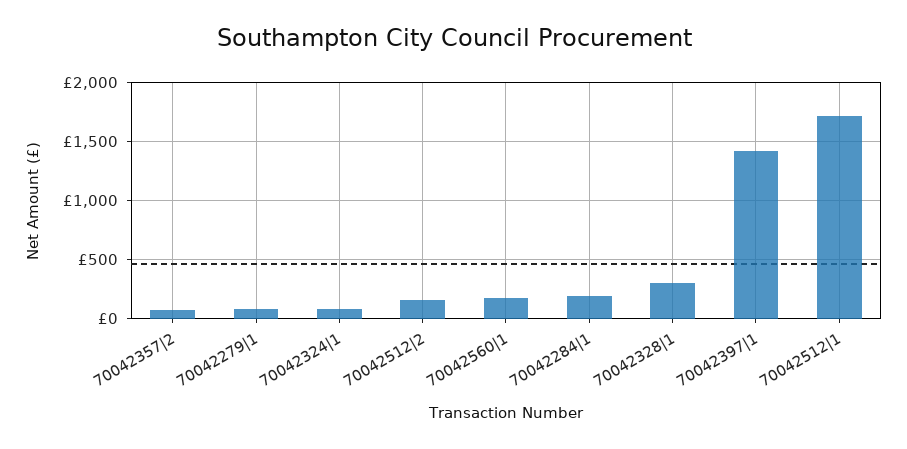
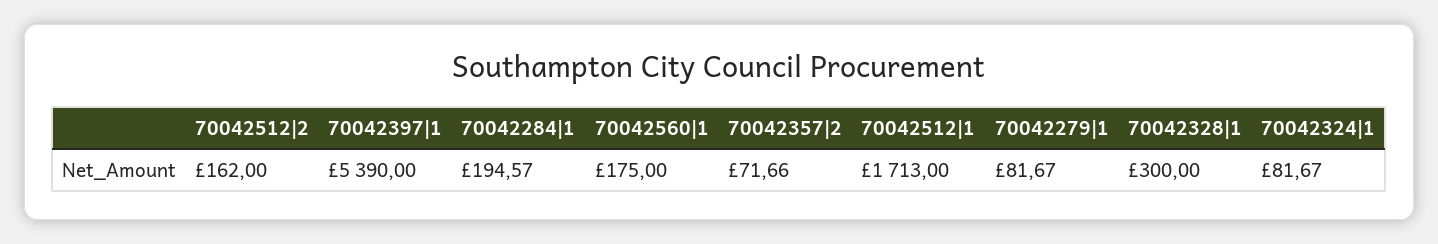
  {
    "70042357|2": 71.66,
    "70042279|1": 81.67,
    "70042324|1": 81.67,
    "70042512|2": 162,
    "70042560|1": 175,
    "70042284|1": 194.57,
    "70042328|1": 300,
-   "70042397|1": 1400,
+   "70042397|1": 5390,
    "70042512|1": 1713
  }

